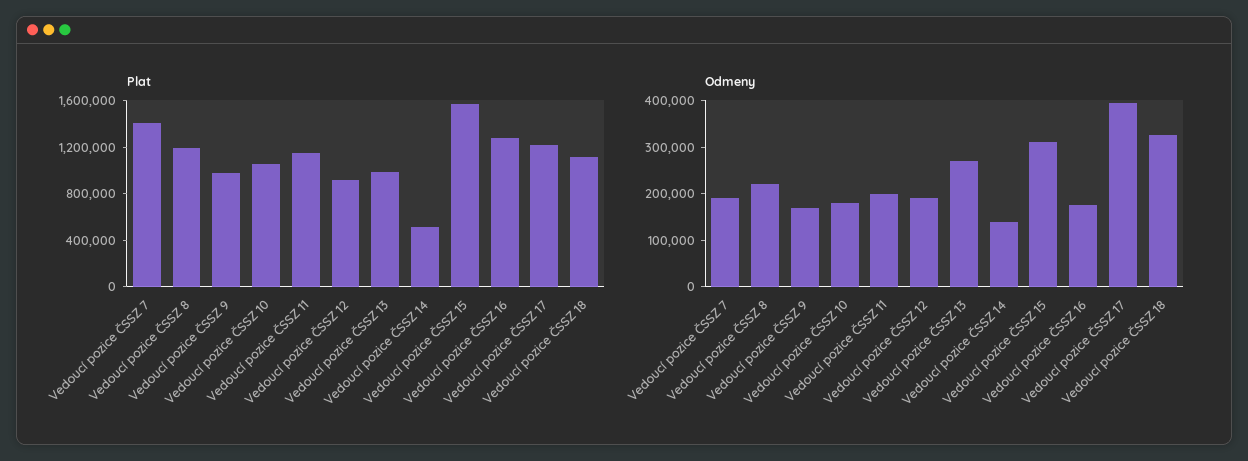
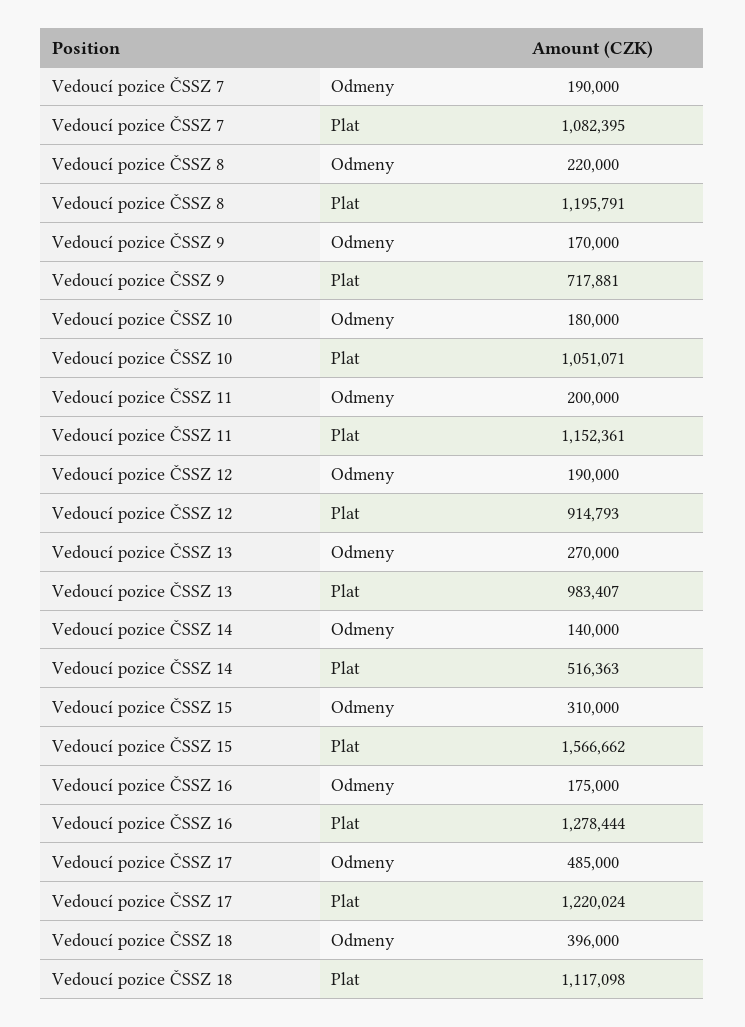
  {
    "Plat": {
-     "Vedoucí pozice ČSSZ 7": 1400000,
+     "Vedoucí pozice ČSSZ 7": 1082395,
      "Vedoucí pozice ČSSZ 8": 1195791,
-     "Vedoucí pozice ČSSZ 9": 1000000,
+     "Vedoucí pozice ČSSZ 9": 717881,
      "Vedoucí pozice ČSSZ 10": 1051071,
      "Vedoucí pozice ČSSZ 11": 1152361,
      "Vedoucí pozice ČSSZ 12": 914793,
      "Vedoucí pozice ČSSZ 13": 983407,
      "Vedoucí pozice ČSSZ 14": 516363,
      "Vedoucí pozice ČSSZ 15": 1566662,
      "Vedoucí pozice ČSSZ 16": 1278444,
      "Vedoucí pozice ČSSZ 17": 1220024,
      "Vedoucí pozice ČSSZ 18": 1117098
    },
    "Odmeny": {
      "Vedoucí pozice ČSSZ 7": 190000,
      "Vedoucí pozice ČSSZ 8": 220000,
      "Vedoucí pozice ČSSZ 9": 170000,
      "Vedoucí pozice ČSSZ 10": 180000,
      "Vedoucí pozice ČSSZ 11": 200000,
      "Vedoucí pozice ČSSZ 12": 190000,
      "Vedoucí pozice ČSSZ 13": 270000,
      "Vedoucí pozice ČSSZ 14": 140000,
      "Vedoucí pozice ČSSZ 15": 310000,
      "Vedoucí pozice ČSSZ 16": 175000,
-     "Vedoucí pozice ČSSZ 17": 400000,
+     "Vedoucí pozice ČSSZ 17": 485000,
-     "Vedoucí pozice ČSSZ 18": 320000
+     "Vedoucí pozice ČSSZ 18": 396000
    }
  }

